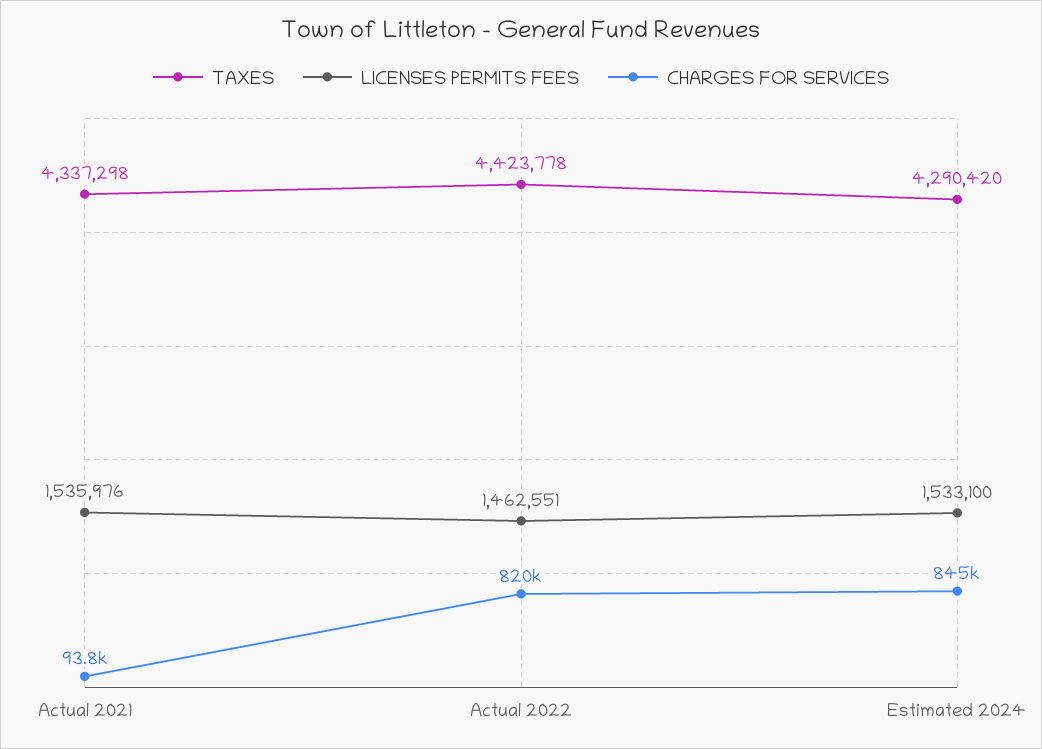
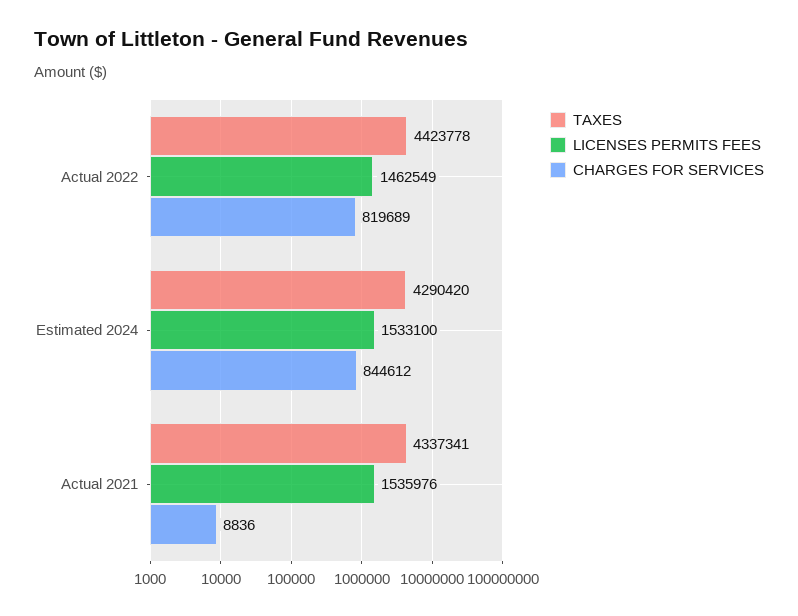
  {
    "TAXES": {
-     "Actual 2021": 4337298,
+     "Actual 2021": 4337341,
      "Actual 2022": 4423778,
      "Estimated 2024": 4290420
    },
    "LICENSES PERMITS FEES": {
      "Actual 2021": 1535976,
-     "Actual 2022": 1462551,
+     "Actual 2022": 1462549,
      "Estimated 2024": 1533100
    },
    "CHARGES FOR SERVICES": {
-     "Actual 2021": 93800,
+     "Actual 2021": 8836,
      "Actual 2022": 819689,
      "Estimated 2024": 844612
    }
  }

